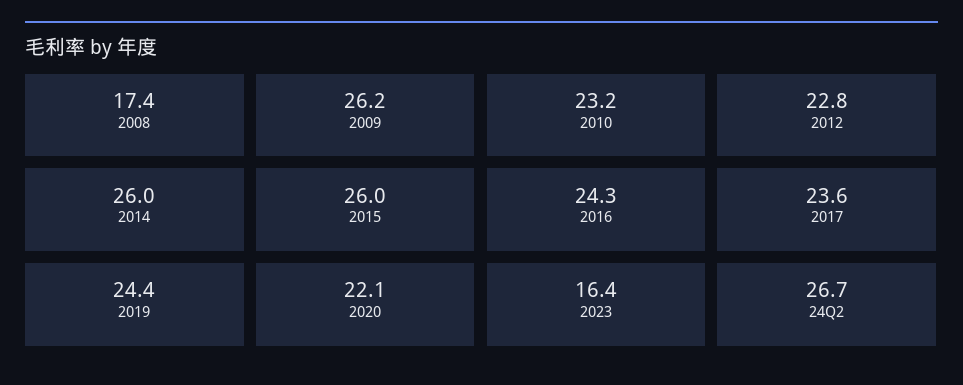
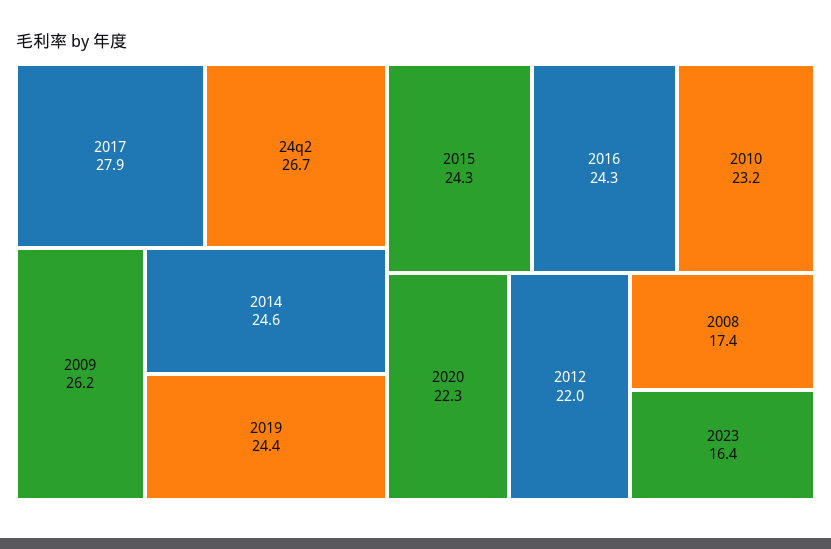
  {
    "2008": 17.4,
    "2009": 26.2,
    "2010": 23.2,
-   "2012": 22.8,
+   "2012": 22,
-   "2014": 26,
+   "2014": 24.6,
-   "2015": 26,
+   "2015": 24.3,
    "2016": 24.3,
-   "2017": 23.6,
+   "2017": 27.9,
    "2019": 24.4,
-   "2020": 22.1,
+   "2020": 22.3,
    "2023": 16.4,
    "24Q2": 26.7
  }

